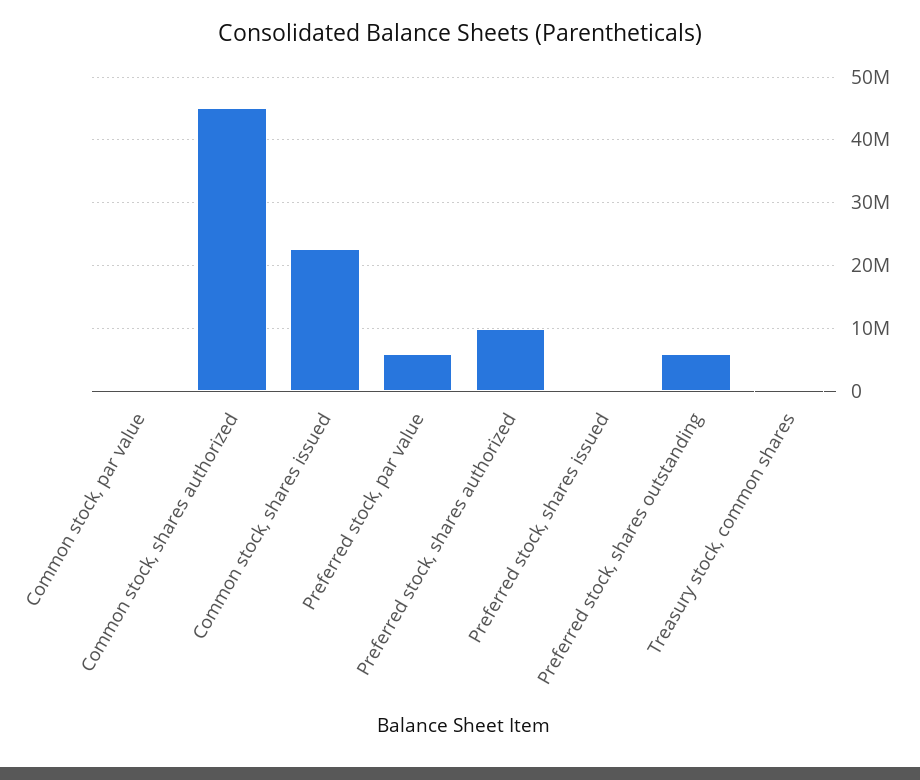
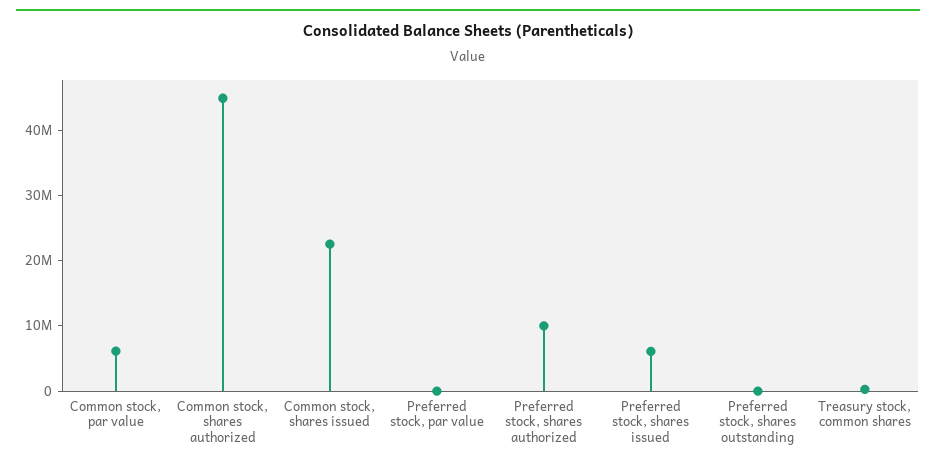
  {
-   "Common stock, par value": 0,
+   "Common stock, par value": 6000000,
    "Common stock, shares authorized": 45000000,
    "Common stock, shares issued": 23000000,
-   "Preferred stock, par value": 6000000,
+   "Preferred stock, par value": 0,
    "Preferred stock, shares authorized": 10000000,
-   "Preferred stock, shares issued": 0,
+   "Preferred stock, shares issued": 6000000,
-   "Preferred stock, shares outstanding": 6000000,
+   "Preferred stock, shares outstanding": 0,
    "Treasury stock, common shares": 0
  }

